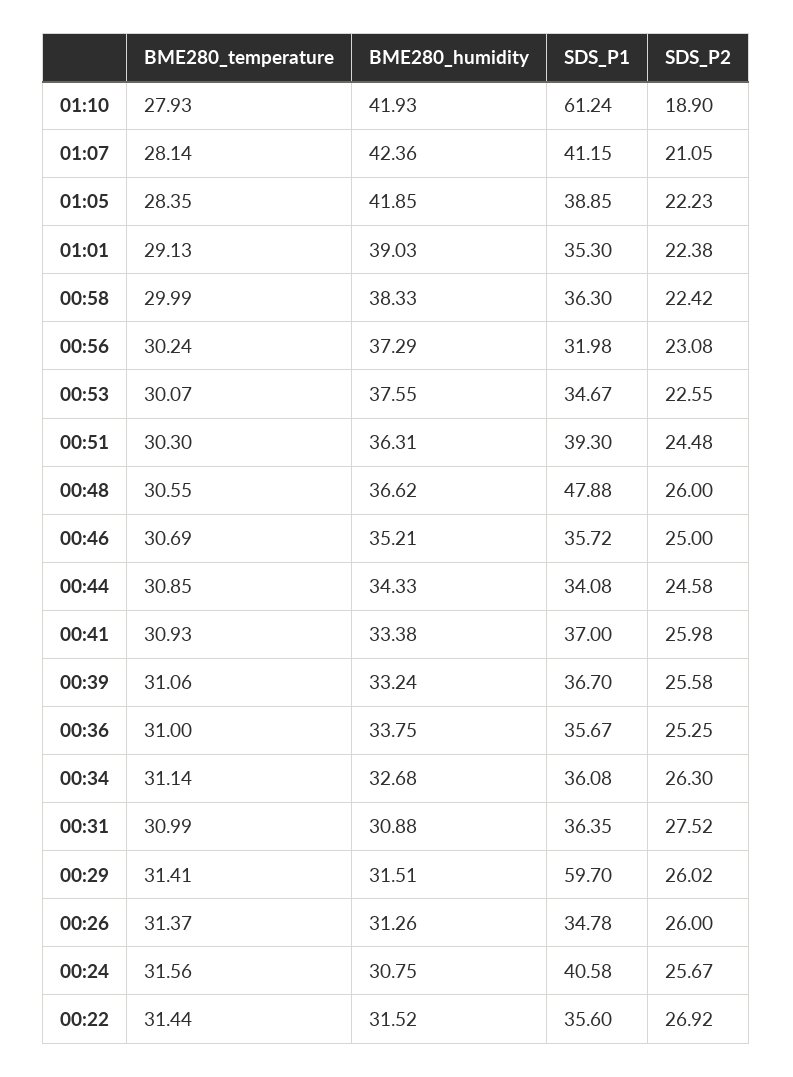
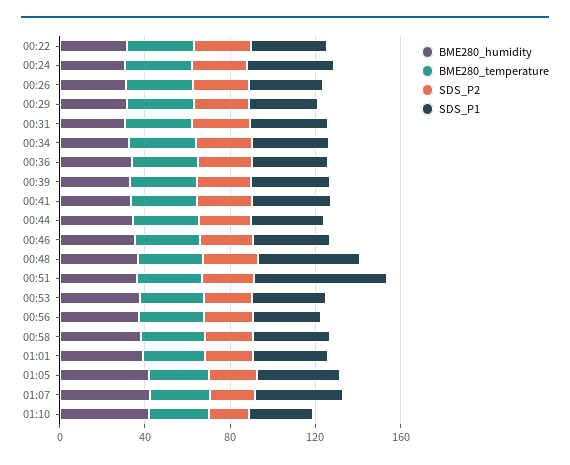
  {
    "BME280_temperature": {
      "01:10": 27.93,
      "01:07": 28.14,
      "01:05": 28.35,
      "01:01": 29.13,
      "00:58": 29.99,
      "00:56": 30.24,
      "00:53": 30.07,
      "00:51": 30.3,
      "00:48": 30.55,
      "00:46": 30.69,
      "00:44": 30.85,
      "00:41": 30.93,
      "00:39": 31.06,
      "00:36": 31,
      "00:34": 31.14,
      "00:31": 30.99,
      "00:29": 31.41,
      "00:26": 31.37,
      "00:24": 31.56,
      "00:22": 31.44
    },
    "BME280_humidity": {
      "01:10": 41.93,
      "01:07": 42.36,
      "01:05": 41.85,
      "01:01": 39.03,
      "00:58": 38.33,
      "00:56": 37.29,
      "00:53": 37.55,
      "00:51": 36.31,
      "00:48": 36.62,
      "00:46": 35.21,
      "00:44": 34.33,
      "00:41": 33.38,
      "00:39": 33.24,
      "00:36": 33.75,
      "00:34": 32.68,
      "00:31": 30.88,
      "00:29": 31.51,
      "00:26": 31.26,
      "00:24": 30.75,
      "00:22": 31.52
    },
    "SDS_P1": {
-     "01:10": 61.24,
+     "01:10": 30,
      "01:07": 41.15,
      "01:05": 38.85,
      "01:01": 35.3,
      "00:58": 36.3,
      "00:56": 31.98,
      "00:53": 34.67,
-     "00:51": 39.3,
+     "00:51": 60,
      "00:48": 47.88,
      "00:46": 35.72,
      "00:44": 34.08,
      "00:41": 37,
      "00:39": 36.7,
      "00:36": 35.67,
      "00:34": 36.08,
      "00:31": 36.35,
-     "00:29": 59.7,
+     "00:29": 30,
      "00:26": 34.78,
      "00:24": 40.58,
      "00:22": 35.6
    },
    "SDS_P2": {
      "01:10": 18.9,
      "01:07": 21.05,
      "01:05": 22.23,
      "01:01": 22.38,
      "00:58": 22.42,
      "00:56": 23.08,
      "00:53": 22.55,
      "00:51": 24.48,
      "00:48": 26,
      "00:46": 25,
      "00:44": 24.58,
      "00:41": 25.98,
      "00:39": 25.58,
      "00:36": 25.25,
      "00:34": 26.3,
      "00:31": 27.52,
      "00:29": 26.02,
      "00:26": 26,
      "00:24": 25.67,
      "00:22": 26.92
    }
  }

